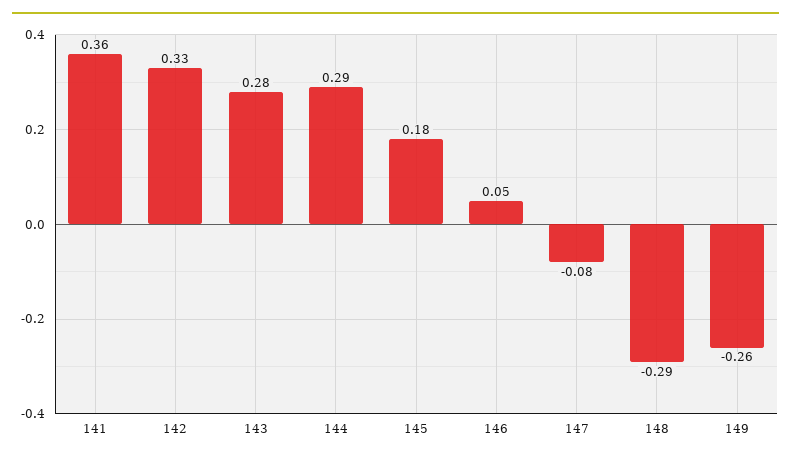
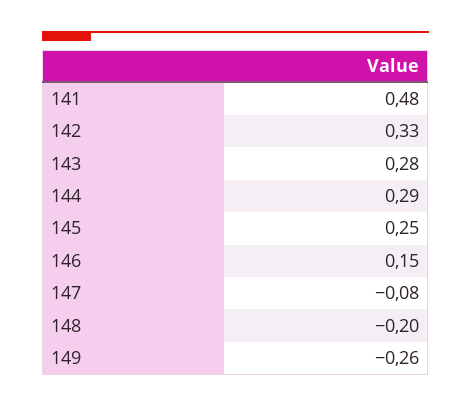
  {
-   "141": 0.36,
+   "141": 0.48,
    "142": 0.33,
    "143": 0.28,
    "144": 0.29,
-   "145": 0.18,
+   "145": 0.25,
-   "146": 0.05,
+   "146": 0.15,
    "147": -0.08,
-   "148": -0.29,
+   "148": -0.2,
    "149": -0.26
  }

